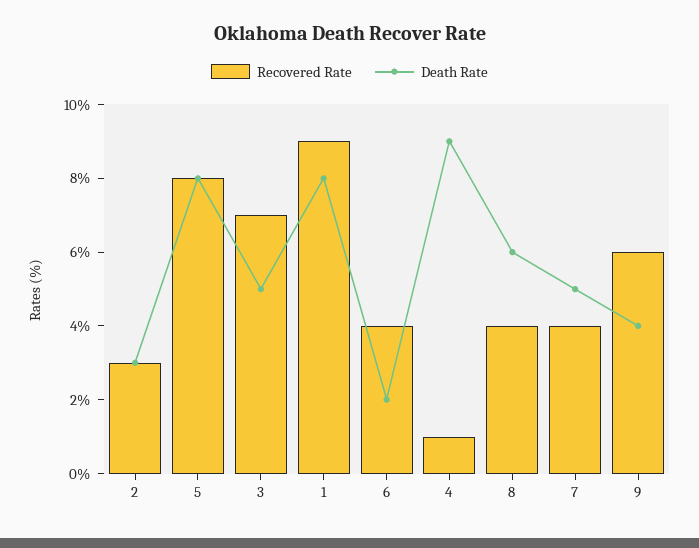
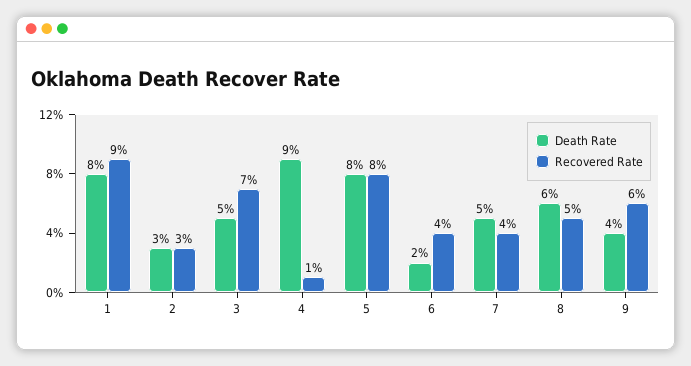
  {
    "Recovered Rate": {
      "2": 3,
      "5": 8,
      "3": 7,
      "1": 9,
      "6": 4,
      "4": 1,
-     "8": 4,
+     "8": 5,
      "7": 4,
      "9": 6
    },
    "Death Rate": {
      "2": 3,
      "5": 8,
      "3": 5,
      "1": 8,
      "6": 2,
      "4": 9,
      "8": 6,
      "7": 5,
      "9": 4
    }
  }

